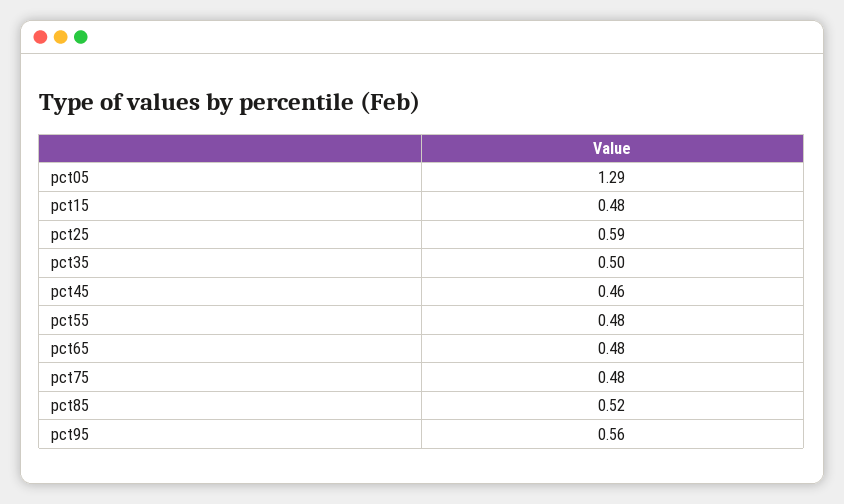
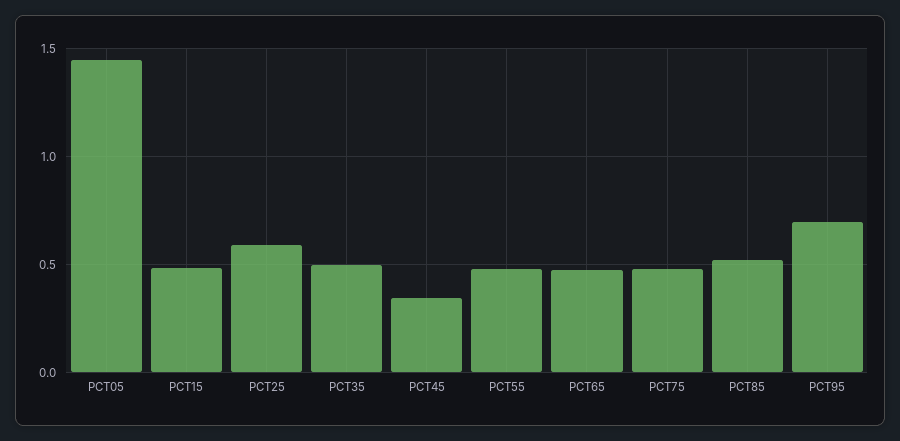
  {
-   "pct05": 1.29,
+   "pct05": 1.45,
    "pct15": 0.48,
    "pct25": 0.59,
    "pct35": 0.5,
-   "pct45": 0.46,
+   "pct45": 0.35,
    "pct55": 0.48,
    "pct65": 0.48,
    "pct75": 0.48,
    "pct85": 0.52,
-   "pct95": 0.56
+   "pct95": 0.7
  }

